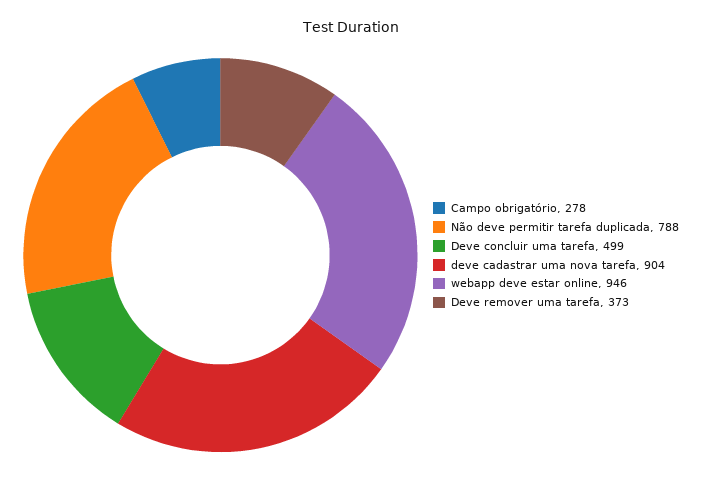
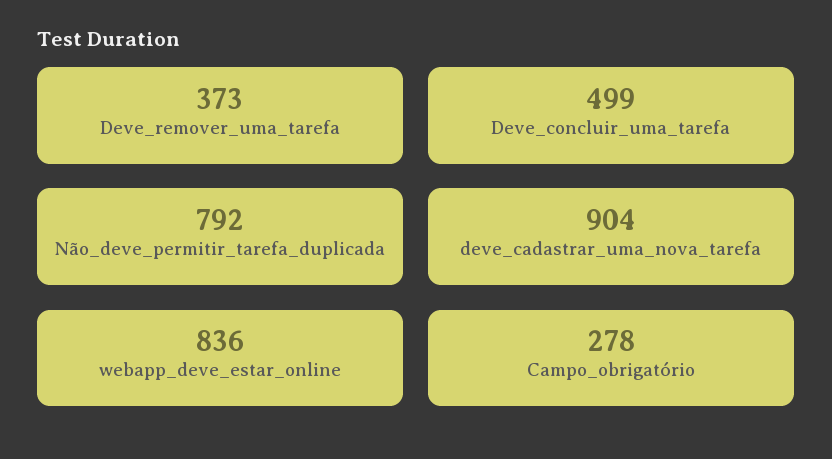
  {
    "Campo obrigatório": 278,
-   "Não deve permitir tarefa duplicada": 788,
+   "Não deve permitir tarefa duplicada": 792,
    "Deve concluir uma tarefa": 499,
    "deve cadastrar uma nova tarefa": 904,
-   "webapp deve estar online": 946,
+   "webapp deve estar online": 836,
    "Deve remover uma tarefa": 373
  }

